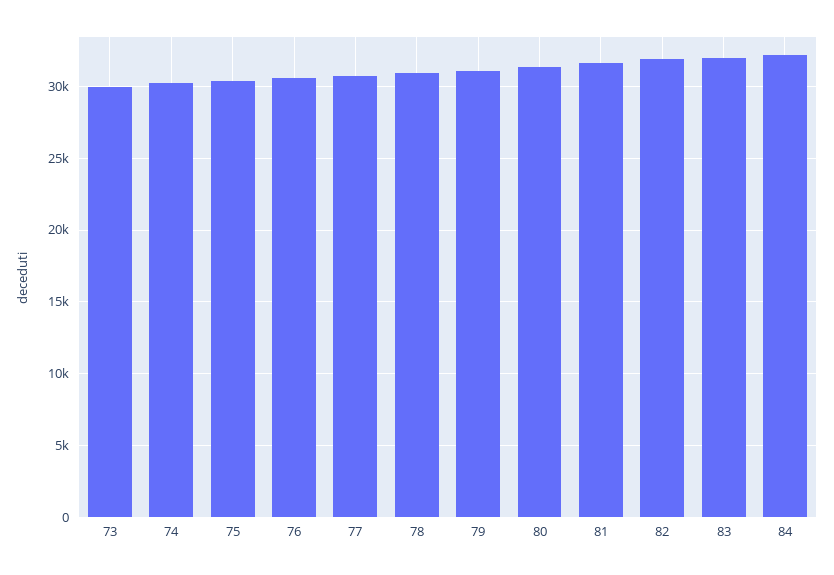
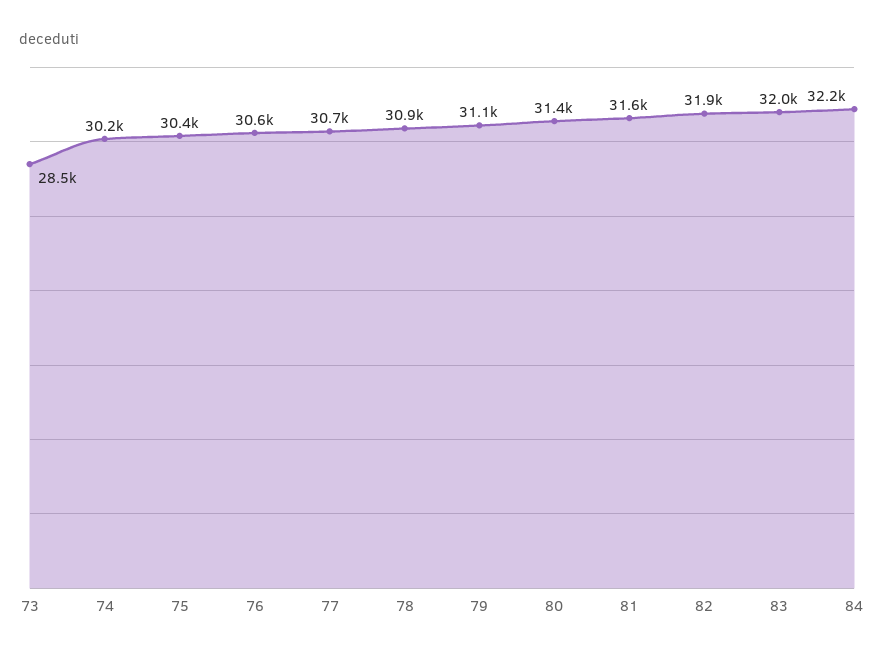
  {
-   "73": 30000,
+   "73": 28500,
    "74": 30200,
    "75": 30400,
    "76": 30600,
    "77": 30700,
    "78": 30900,
    "79": 31100,
    "80": 31400,
    "81": 31600,
    "82": 31900,
    "83": 32000,
    "84": 32200
  }

